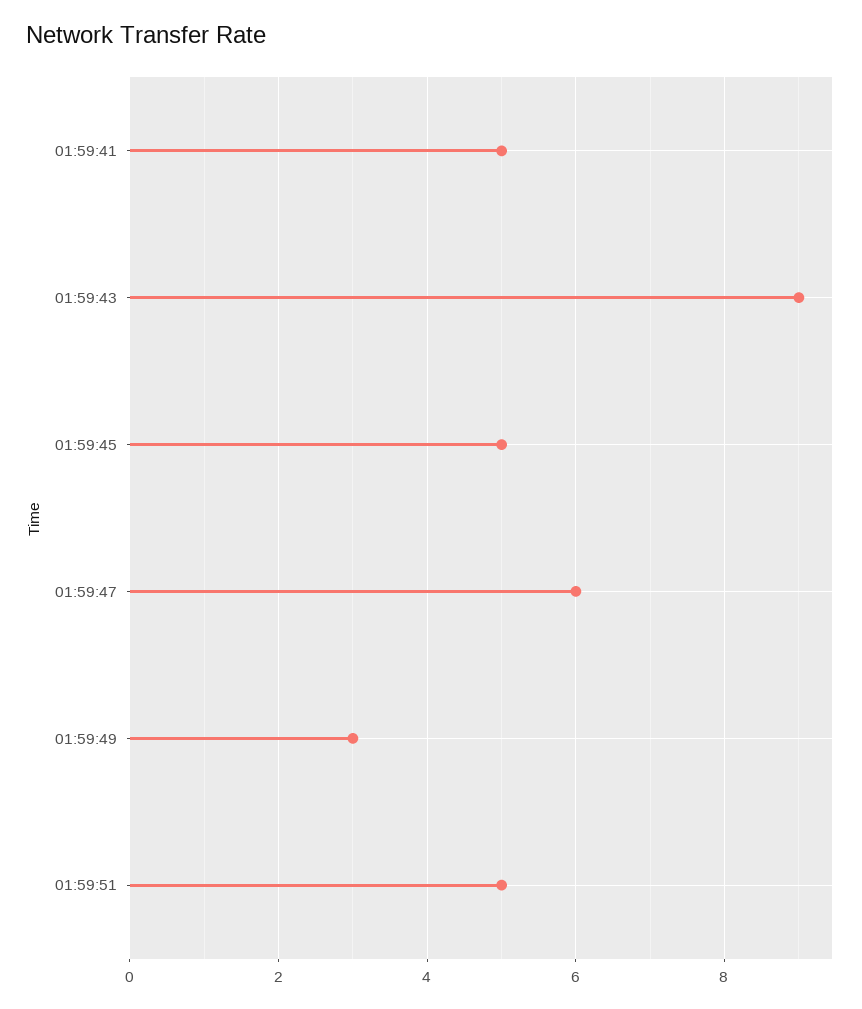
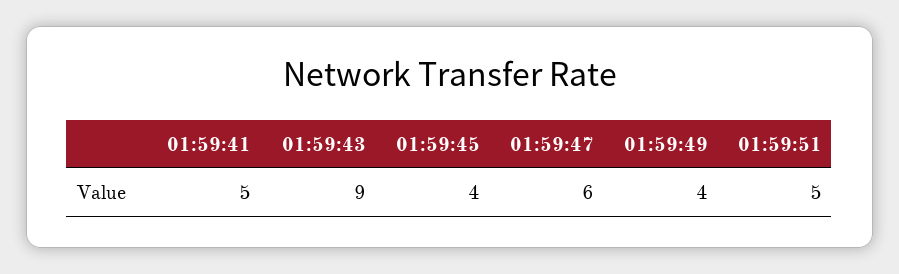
  {
    "01:59:41": 5,
    "01:59:43": 9,
-   "01:59:45": 5,
+   "01:59:45": 4,
    "01:59:47": 6,
-   "01:59:49": 3,
+   "01:59:49": 4,
    "01:59:51": 5
  }

